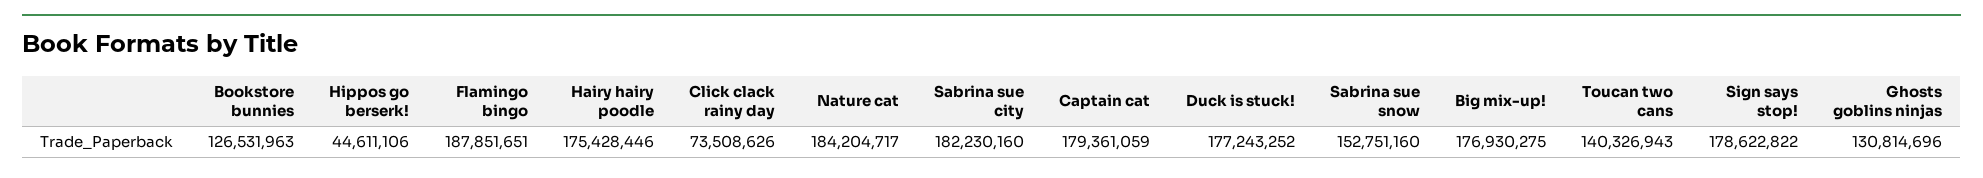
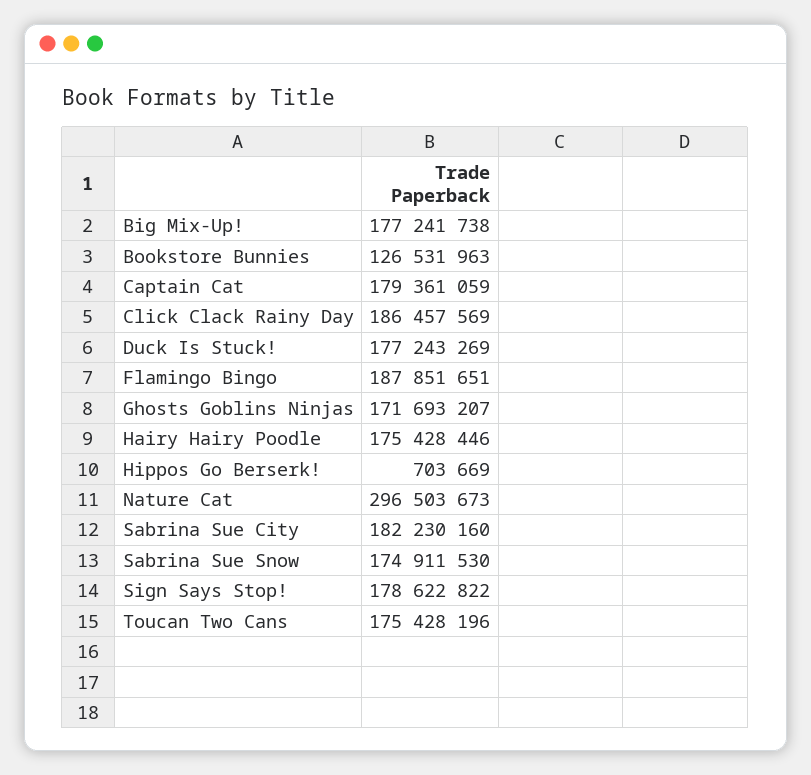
  {
    "Bookstore bunnies": 126531963,
-   "Hippos go berserk!": 44611106,
+   "Hippos go berserk!": 703669,
    "Flamingo bingo": 187851651,
    "Hairy hairy poodle": 175428446,
-   "Click clack rainy day": 73508626,
+   "Click clack rainy day": 186457569,
-   "Nature cat": 184204717,
+   "Nature cat": 296503673,
    "Sabrina sue city": 182230160,
    "Captain cat": 179361059,
-   "Duck is stuck!": 177243252,
+   "Duck is stuck!": 177243269,
-   "Sabrina sue snow": 152751160,
+   "Sabrina sue snow": 174911530,
-   "Big mix-up!": 176930275,
+   "Big mix-up!": 177241738,
-   "Toucan two cans": 140326943,
+   "Toucan two cans": 175428196,
    "Sign says stop!": 178622822,
-   "Ghosts goblins ninjas": 130814696
+   "Ghosts goblins ninjas": 171693207
  }

